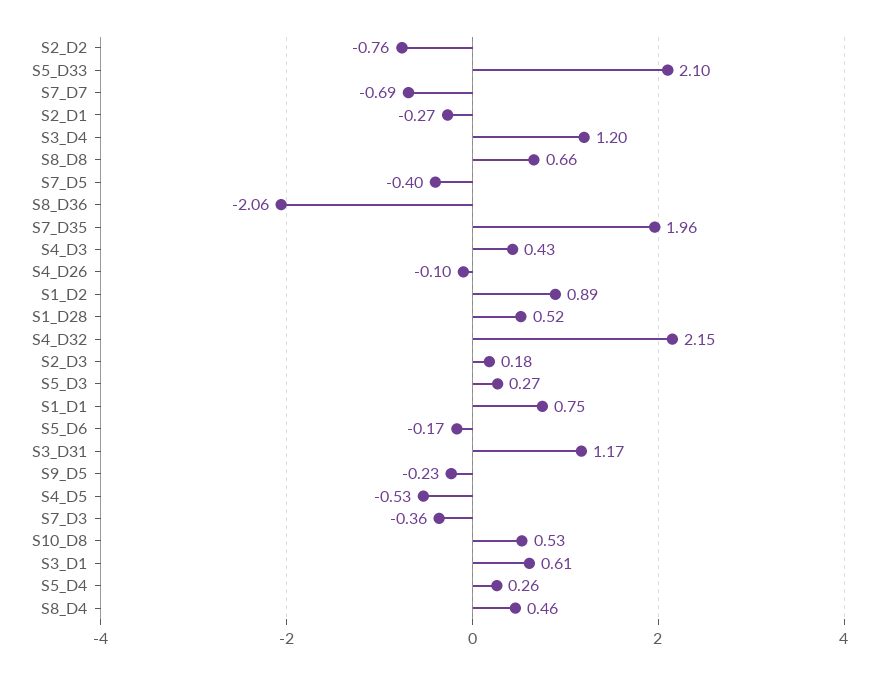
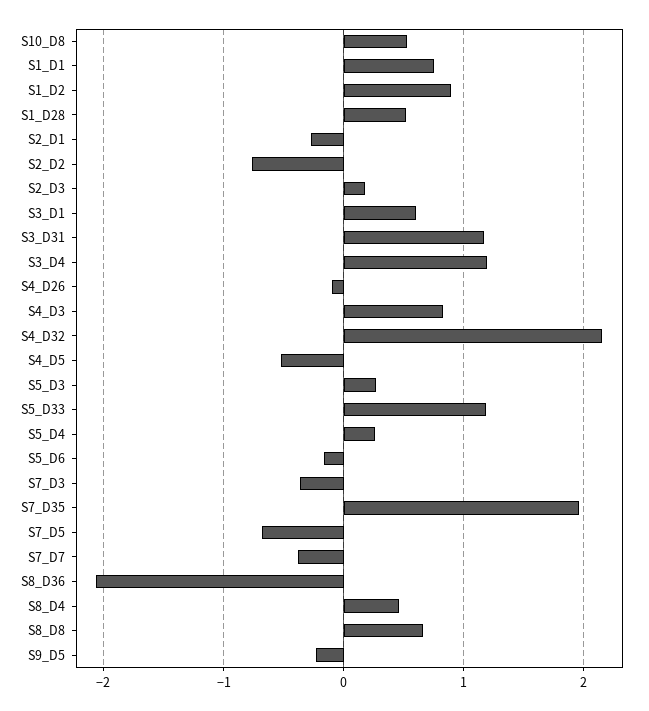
  {
    "S2_D2": -0.76,
-   "S5_D33": 2.1,
+   "S5_D33": 1.2,
-   "S7_D7": -0.69,
+   "S7_D7": -0.4,
    "S2_D1": -0.27,
    "S3_D4": 1.2,
    "S8_D8": 0.66,
-   "S7_D5": -0.4,
+   "S7_D5": -0.7,
    "S8_D36": -2.06,
    "S7_D35": 1.96,
-   "S4_D3": 0.43,
+   "S4_D3": 0.8,
    "S4_D26": -0.1,
    "S1_D2": 0.89,
    "S1_D28": 0.52,
    "S4_D32": 2.15,
    "S2_D3": 0.18,
    "S5_D3": 0.27,
    "S1_D1": 0.75,
    "S5_D6": -0.17,
    "S3_D31": 1.17,
    "S9_D5": -0.23,
    "S4_D5": -0.53,
    "S7_D3": -0.36,
    "S10_D8": 0.53,
    "S3_D1": 0.61,
    "S5_D4": 0.26,
    "S8_D4": 0.46
  }

